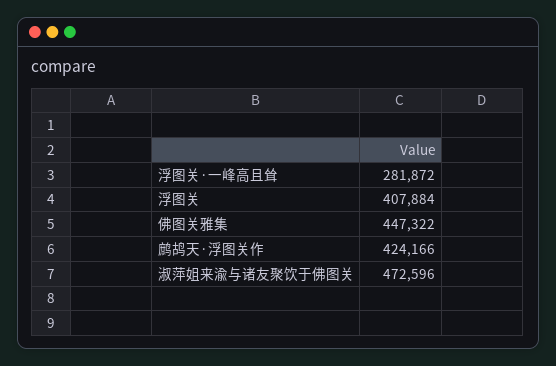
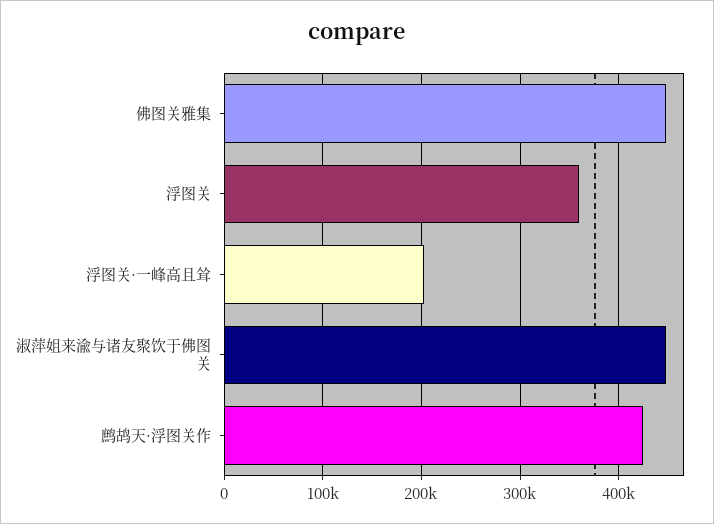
  {
-   "浮图关·一峰高且耸": 281872,
+   "浮图关·一峰高且耸": 200000,
-   "浮图关": 407884,
+   "浮图关": 360000,
    "佛图关雅集": 447322,
    "鹧鸪天·浮图关作": 424166,
-   "淑萍姐来渝与诸友聚饮于佛图关": 472596
+   "淑萍姐来渝与诸友聚饮于佛图关": 450000
  }

